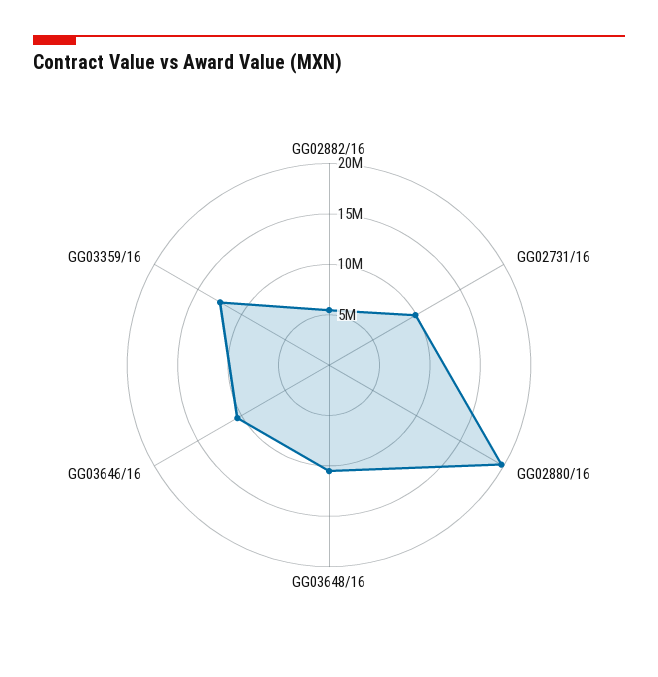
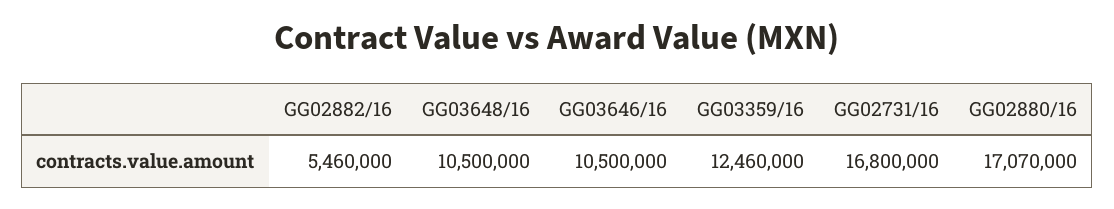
  {
    "GG02882/16": 5460000,
-   "GG02731/16": 10000000,
+   "GG02731/16": 16800000,
-   "GG02880/16": 20000000,
+   "GG02880/16": 17070000,
    "GG03648/16": 10500000,
    "GG03646/16": 10500000,
    "GG03359/16": 12460000
  }

